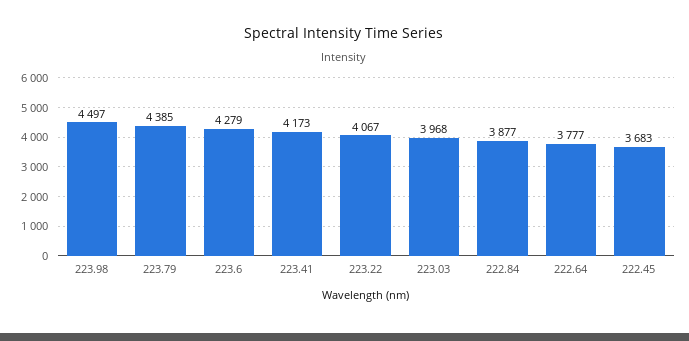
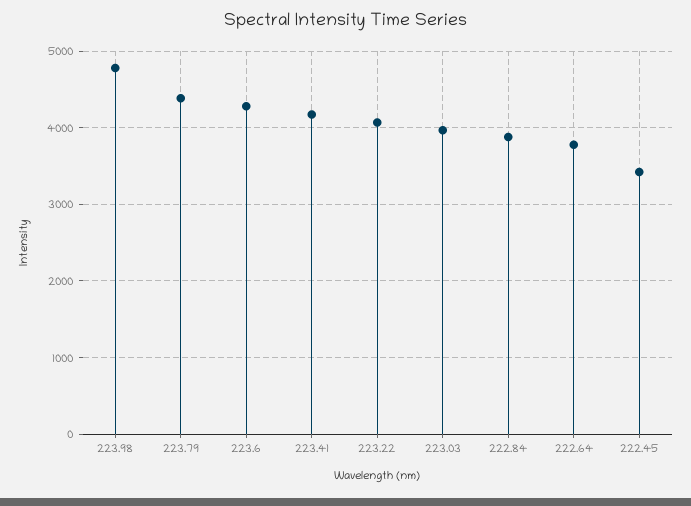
  {
-   "223.98": 4497,
+   "223.98": 4800,
    "223.79": 4385,
    "223.6": 4279,
    "223.41": 4173,
    "223.22": 4067,
    "223.03": 3968,
    "222.84": 3877,
    "222.64": 3777,
-   "222.45": 3683
+   "222.45": 3400
  }

